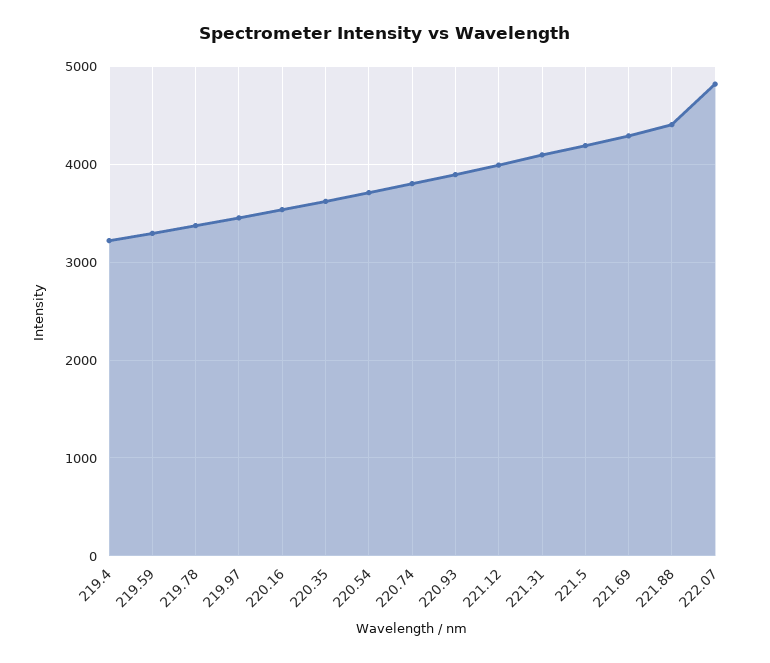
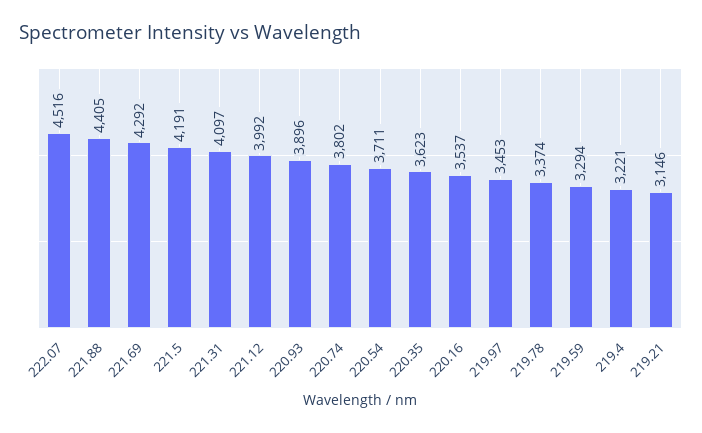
  {
    "219.4": 3221,
    "219.59": 3294,
    "219.78": 3374,
    "219.97": 3453,
    "220.16": 3537,
    "220.35": 3623,
    "220.54": 3711,
    "220.74": 3802,
    "220.93": 3896,
    "221.12": 3992,
    "221.31": 4097,
    "221.5": 4191,
    "221.69": 4292,
    "221.88": 4405,
-   "222.07": 4800
+   "222.07": 4516,
+   "219.21": 3146
  }

